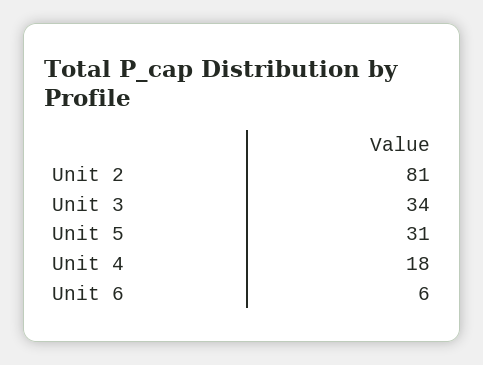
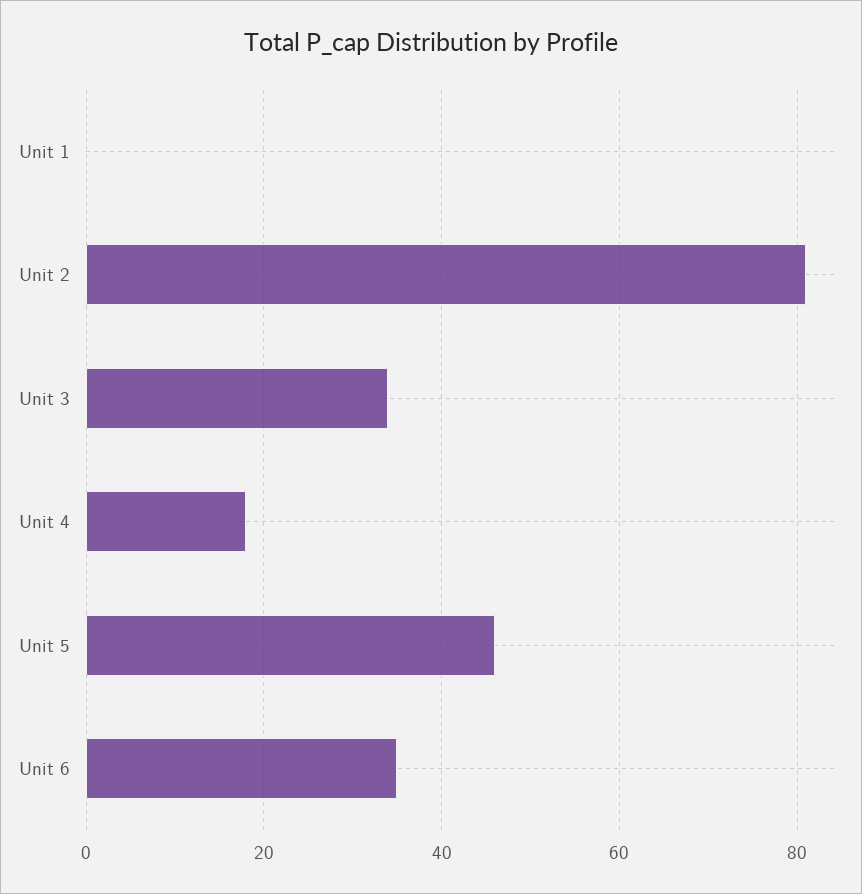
  {
    "Unit 2": 81,
    "Unit 3": 34,
-   "Unit 5": 31,
+   "Unit 5": 45,
    "Unit 4": 18,
-   "Unit 6": 6
+   "Unit 6": 35,
+   "Unit 1": 0
  }

